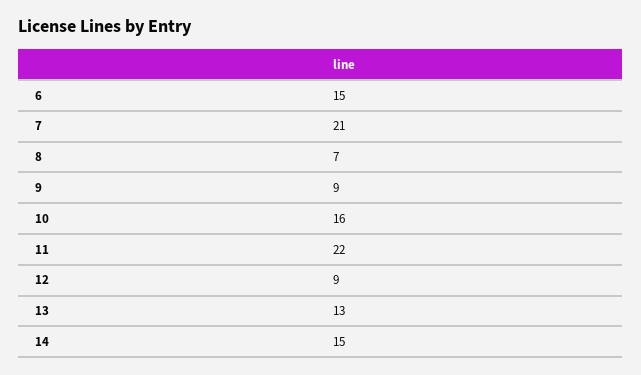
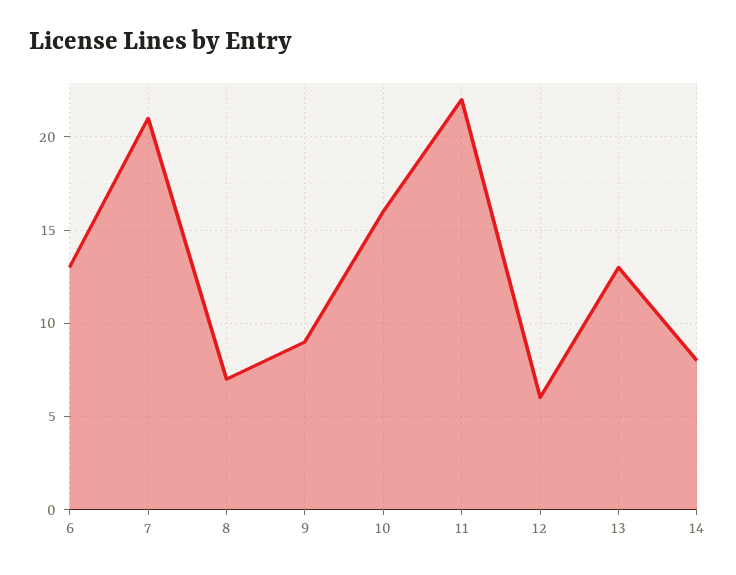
  {
-   "6": 15,
+   "6": 13,
    "7": 21,
    "8": 7,
    "9": 9,
    "10": 16,
    "11": 22,
-   "12": 9,
+   "12": 6,
    "13": 13,
-   "14": 15
+   "14": 8
  }

